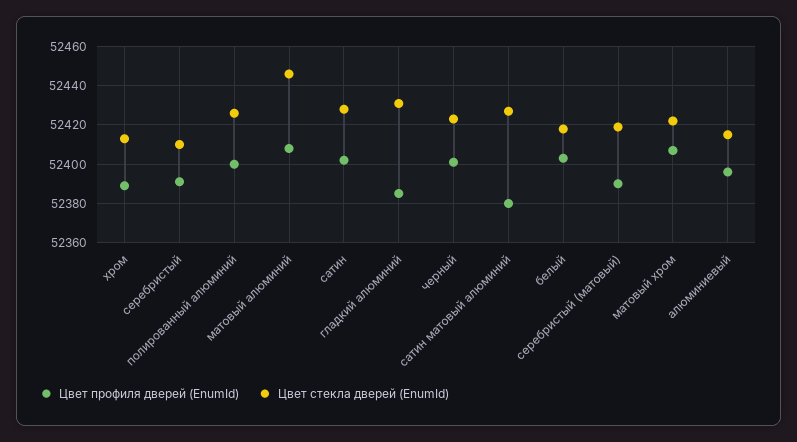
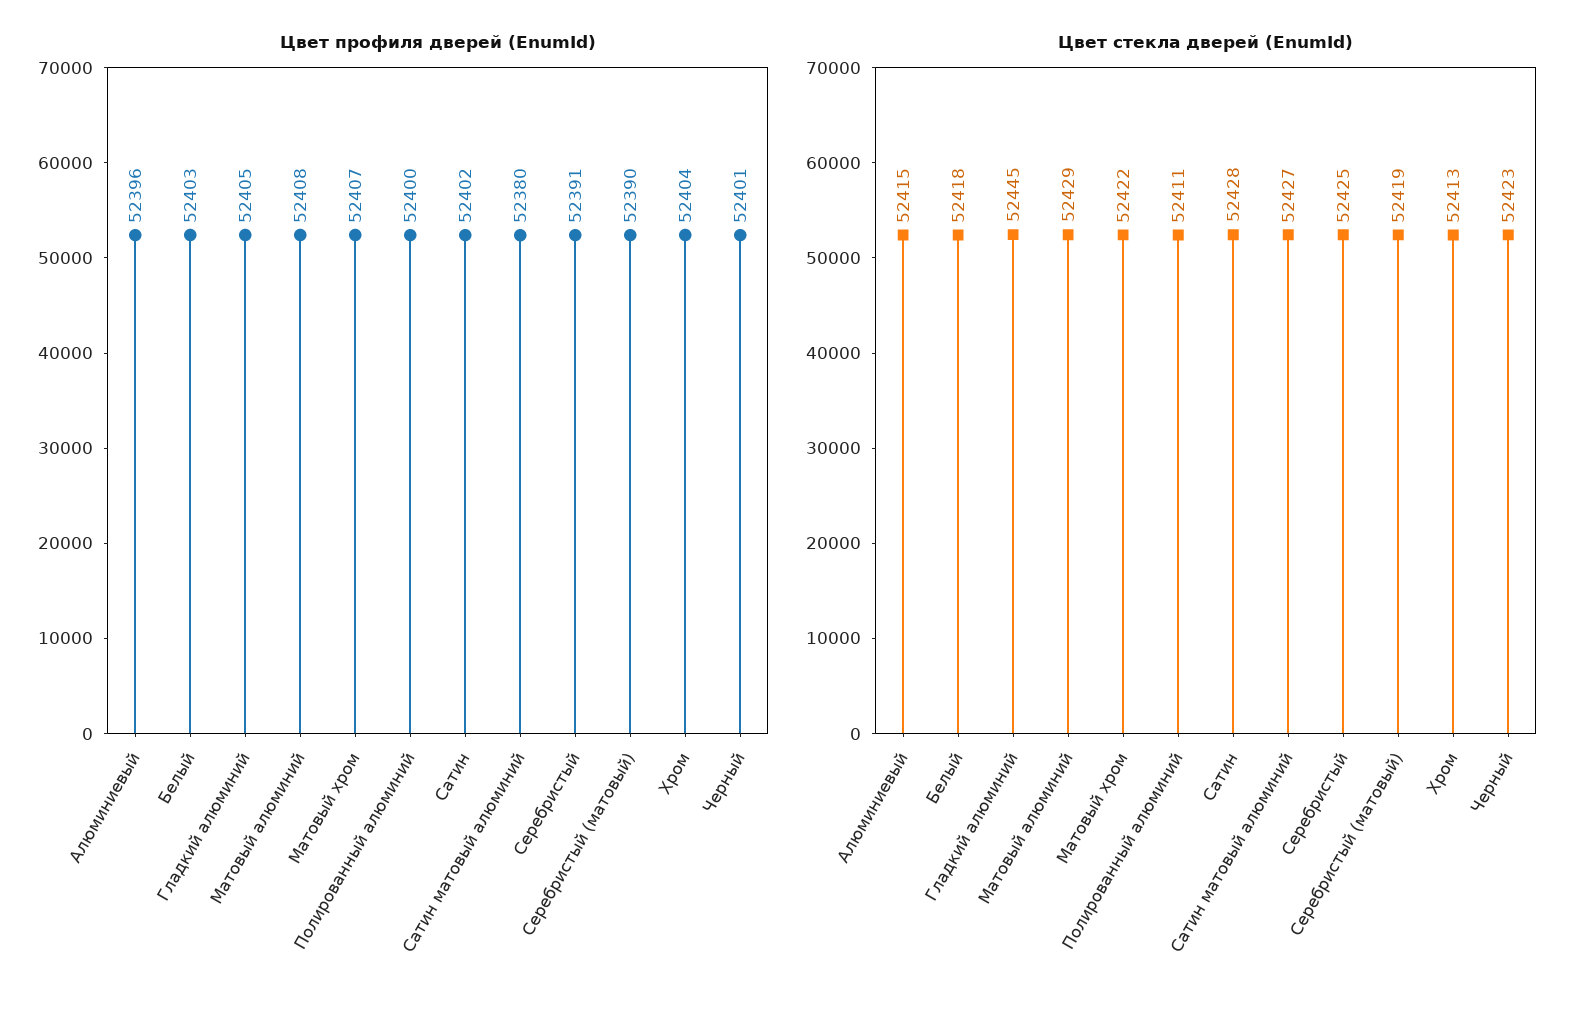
  {
    "Цвет профиля дверей (EnumId)": {
-     "хром": 52390,
+     "хром": 52404,
      "серебристый": 52391,
      "полированный алюминий": 52400,
      "матовый алюминий": 52408,
      "сатин": 52402,
-     "гладкий алюминий": 52385,
+     "гладкий алюминий": 52405,
      "черный": 52401,
      "сатин матовый алюминий": 52380,
      "белый": 52403,
      "серебристый (матовый)": 52390,
      "матовый хром": 52407,
      "алюминиевый": 52396
    },
    "Цвет стекла дверей (EnumId)": {
      "хром": 52413,
-     "серебристый": 52410,
+     "серебристый": 52425,
-     "полированный алюминий": 52425,
+     "полированный алюминий": 52411,
-     "матовый алюминий": 52445,
+     "матовый алюминий": 52429,
      "сатин": 52428,
-     "гладкий алюминий": 52430,
+     "гладкий алюминий": 52445,
      "черный": 52423,
      "сатин матовый алюминий": 52427,
      "белый": 52418,
      "серебристый (матовый)": 52419,
      "матовый хром": 52422,
      "алюминиевый": 52415
    }
  }

